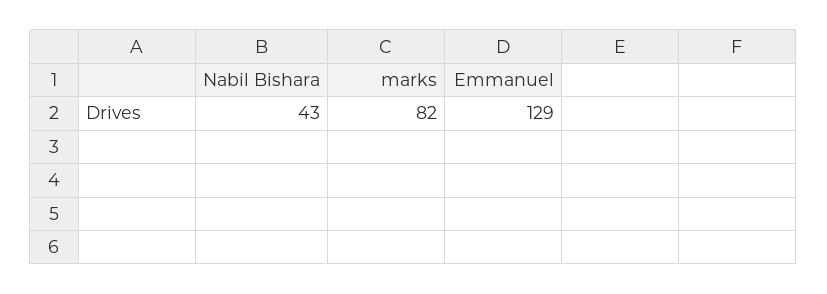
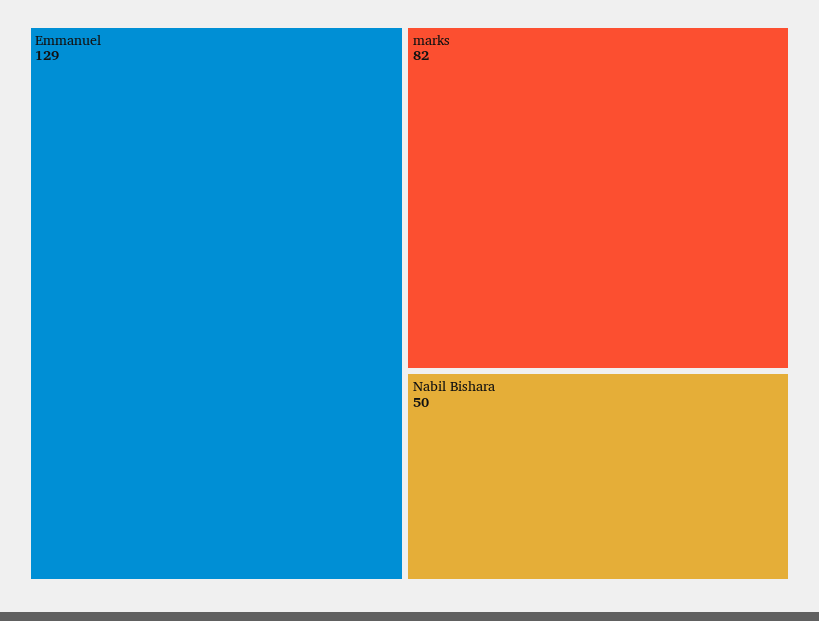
  {
-   "Nabil Bishara": 43,
+   "Nabil Bishara": 50,
    "marks": 82,
    "Emmanuel": 129
  }

